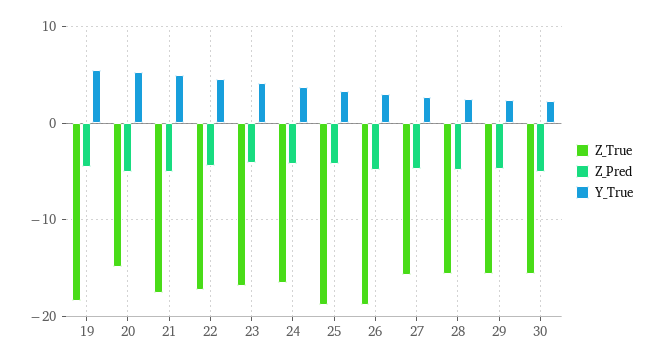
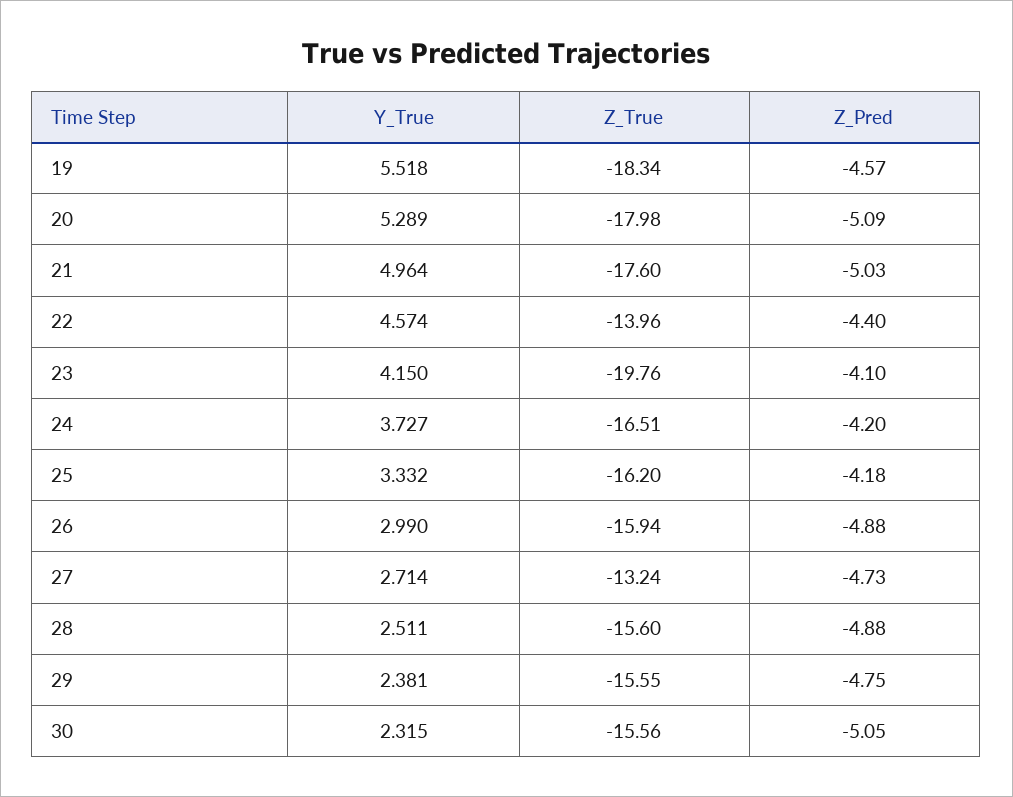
  {
    "Z_True": {
      "19": -18.34,
-     "20": -15,
+     "20": -17.98,
      "21": -17.6,
-     "22": -17,
+     "22": -13.96,
-     "23": -17,
+     "23": -19.76,
      "24": -16.51,
-     "25": -19,
+     "25": -16.2,
-     "26": -19,
+     "26": -15.94,
-     "27": -16,
+     "27": -13.24,
      "28": -15.6,
      "29": -15.55,
      "30": -15.56
    },
    "Z_Pred": {
      "19": -4.57,
      "20": -5.09,
      "21": -5.03,
      "22": -4.4,
      "23": -4.1,
      "24": -4.2,
      "25": -4.18,
      "26": -4.88,
      "27": -4.73,
      "28": -4.88,
      "29": -4.75,
      "30": -5.05
    },
    "Y_True": {
      "19": 5.518,
      "20": 5.289,
      "21": 4.964,
      "22": 4.574,
      "23": 4.15,
      "24": 3.727,
      "25": 3.332,
      "26": 2.99,
      "27": 2.714,
      "28": 2.511,
      "29": 2.381,
      "30": 2.315
    }
  }

